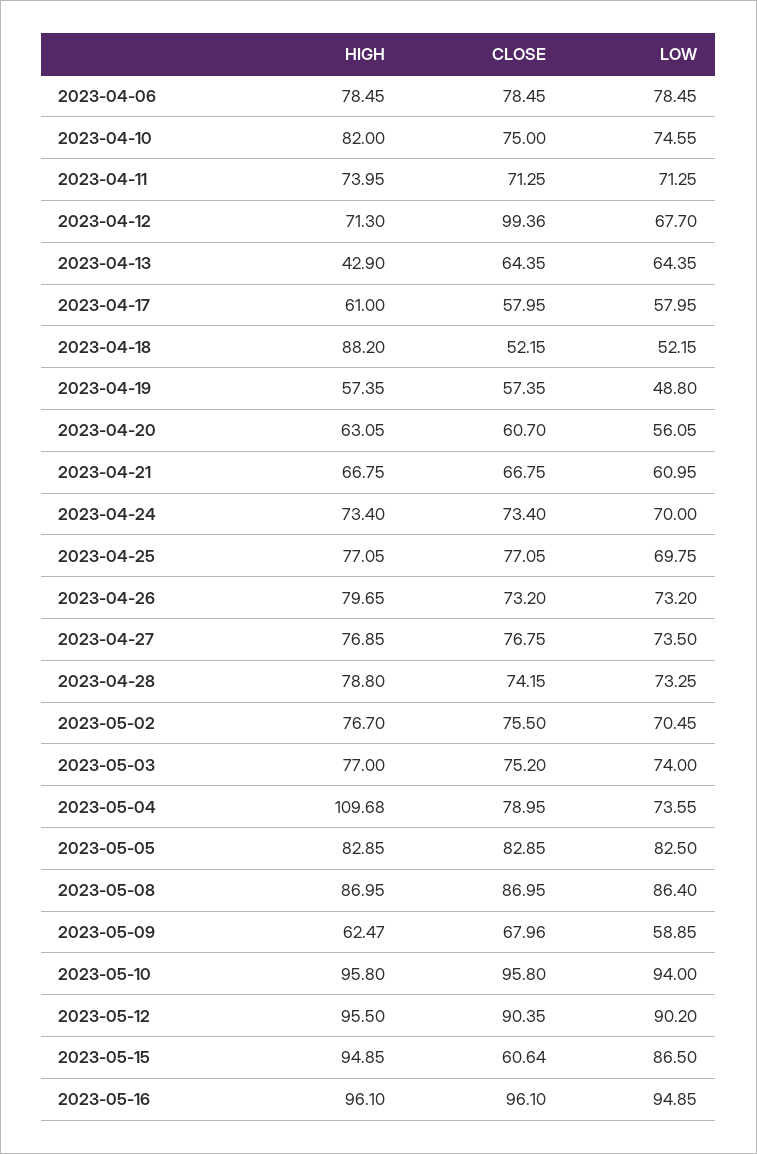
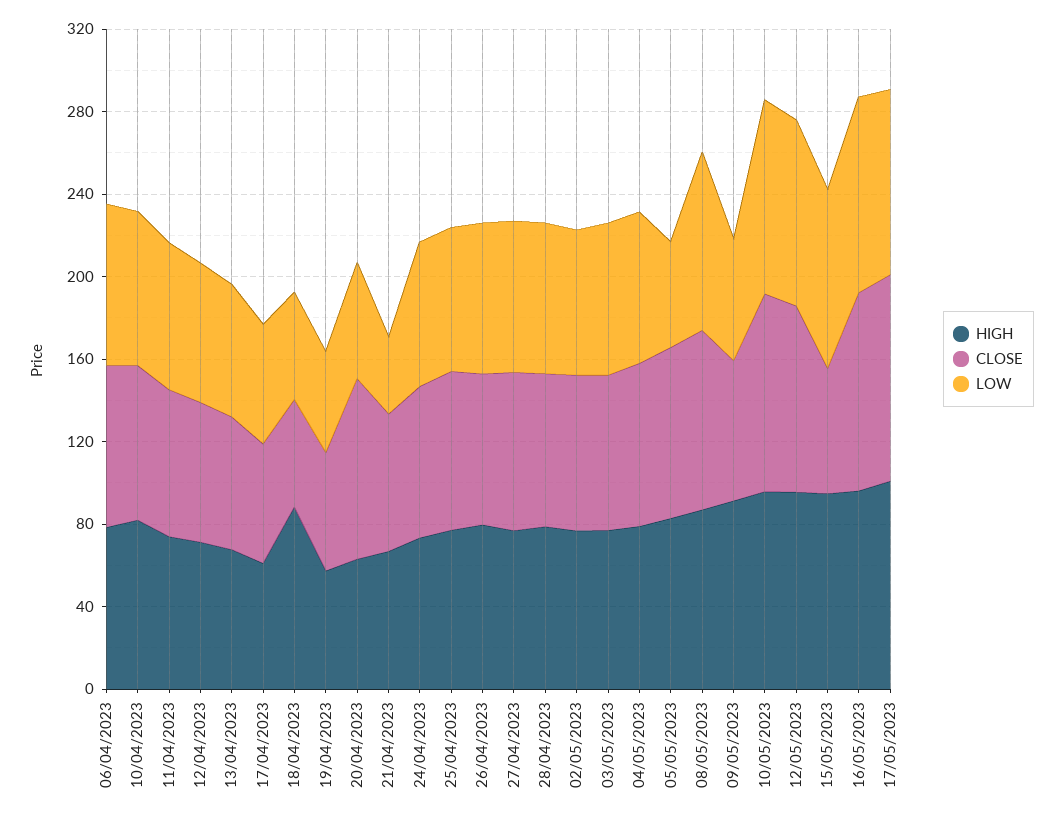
  {
    "HIGH": {
      "2023-04-06": 78.45,
      "2023-04-10": 82,
      "2023-04-11": 73.95,
      "2023-04-12": 71.3,
-     "2023-04-13": 42.9,
+     "2023-04-13": 70,
      "2023-04-17": 61,
      "2023-04-18": 88.2,
      "2023-04-19": 57.35,
      "2023-04-20": 63.05,
      "2023-04-21": 66.75,
      "2023-04-24": 73.4,
      "2023-04-25": 77.05,
      "2023-04-26": 79.65,
      "2023-04-27": 76.85,
      "2023-04-28": 78.8,
      "2023-05-02": 76.7,
      "2023-05-03": 77,
-     "2023-05-04": 109.68,
+     "2023-05-04": 80,
      "2023-05-05": 82.85,
      "2023-05-08": 86.95,
-     "2023-05-09": 62.47,
+     "2023-05-09": 90,
      "2023-05-10": 95.8,
      "2023-05-12": 95.5,
      "2023-05-15": 94.85,
-     "2023-05-16": 96.1
+     "2023-05-16": 96.1,
+     "17/05/2023": 100
    },
    "CLOSE": {
      "2023-04-06": 78.45,
      "2023-04-10": 75,
      "2023-04-11": 71.25,
-     "2023-04-12": 99.36,
+     "2023-04-12": 70,
      "2023-04-13": 64.35,
      "2023-04-17": 57.95,
      "2023-04-18": 52.15,
      "2023-04-19": 57.35,
-     "2023-04-20": 60.7,
+     "2023-04-20": 90,
      "2023-04-21": 66.75,
      "2023-04-24": 73.4,
      "2023-04-25": 77.05,
      "2023-04-26": 73.2,
      "2023-04-27": 76.75,
      "2023-04-28": 74.15,
      "2023-05-02": 75.5,
      "2023-05-03": 75.2,
      "2023-05-04": 78.95,
      "2023-05-05": 82.85,
      "2023-05-08": 86.95,
      "2023-05-09": 67.96,
      "2023-05-10": 95.8,
      "2023-05-12": 90.35,
      "2023-05-15": 60.64,
-     "2023-05-16": 96.1
+     "2023-05-16": 96.1,
+     "17/05/2023": 100
    },
    "LOW": {
      "2023-04-06": 78.45,
      "2023-04-10": 74.55,
      "2023-04-11": 71.25,
      "2023-04-12": 67.7,
      "2023-04-13": 64.35,
      "2023-04-17": 57.95,
      "2023-04-18": 52.15,
      "2023-04-19": 48.8,
      "2023-04-20": 56.05,
-     "2023-04-21": 60.95,
+     "2023-04-21": 40,
      "2023-04-24": 70,
      "2023-04-25": 69.75,
      "2023-04-26": 73.2,
      "2023-04-27": 73.5,
      "2023-04-28": 73.25,
      "2023-05-02": 70.45,
      "2023-05-03": 74,
      "2023-05-04": 73.55,
-     "2023-05-05": 82.5,
+     "2023-05-05": 50,
      "2023-05-08": 86.4,
      "2023-05-09": 58.85,
      "2023-05-10": 94,
      "2023-05-12": 90.2,
      "2023-05-15": 86.5,
-     "2023-05-16": 94.85
+     "2023-05-16": 94.85,
+     "17/05/2023": 90
    }
  }

